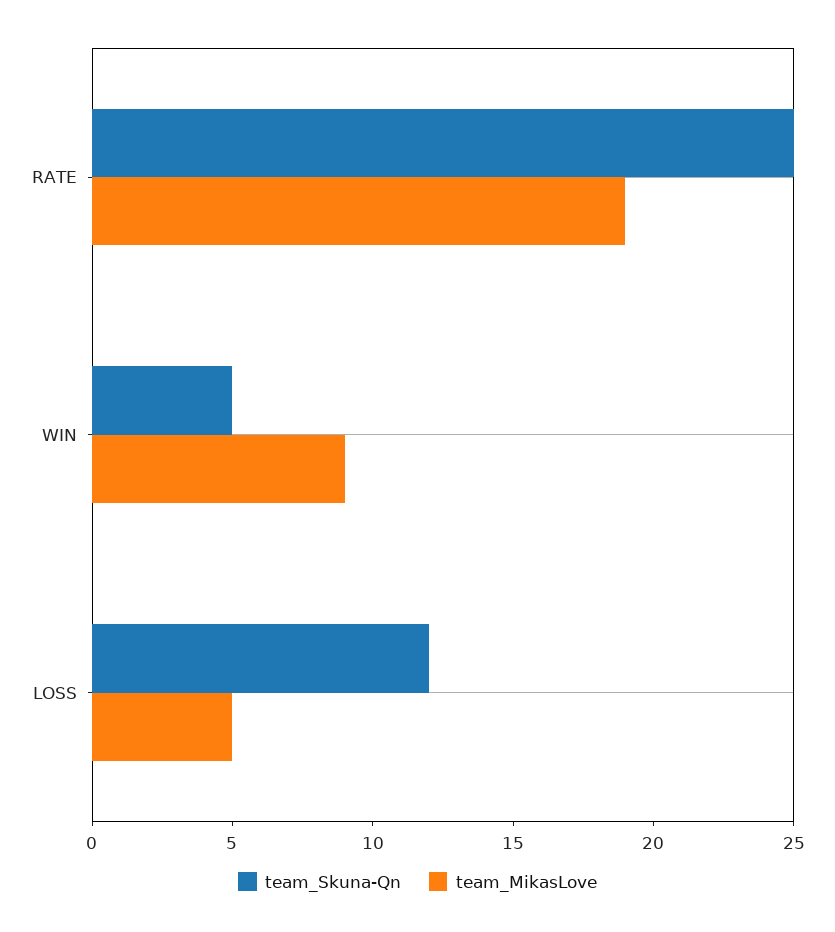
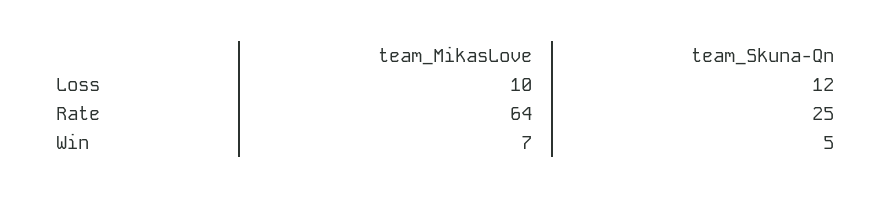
  {
    "team_Skuna-Qn": {
      "RATE": 25,
      "WIN": 5,
      "LOSS": 12
    },
    "team_MikasLove": {
-     "RATE": 19,
+     "RATE": 64,
-     "WIN": 9,
+     "WIN": 7,
-     "LOSS": 5
+     "LOSS": 10
    }
  }

